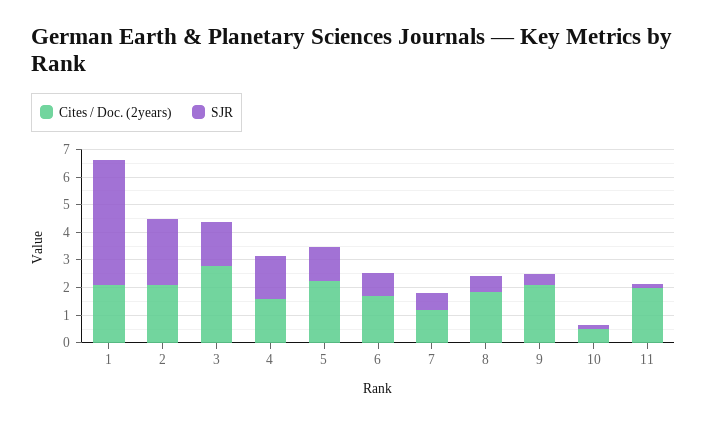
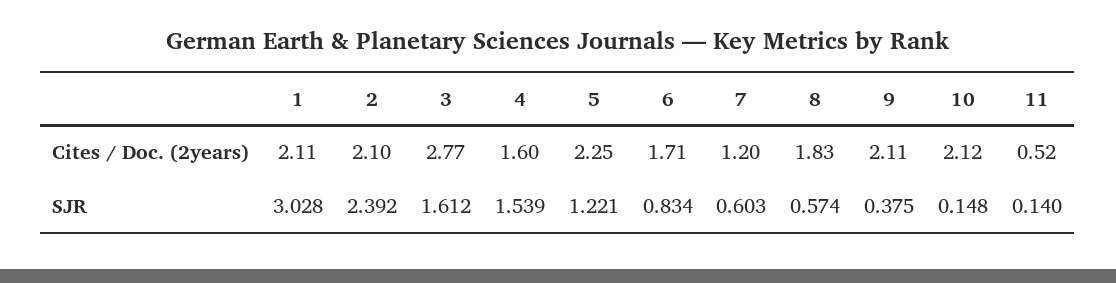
  {
    "Cites / Doc. (2years)": {
      "1": 2.11,
      "2": 2.1,
      "3": 2.77,
      "4": 1.6,
      "5": 2.25,
      "6": 1.71,
      "7": 1.2,
      "8": 1.83,
      "9": 2.11,
-     "10": 0.5,
+     "10": 2.12,
-     "11": 2
+     "11": 0.52
    },
    "SJR": {
-     "1": 4.5,
+     "1": 3.028,
      "2": 2.392,
      "3": 1.612,
      "4": 1.539,
      "5": 1.221,
      "6": 0.834,
      "7": 0.603,
      "8": 0.574,
      "9": 0.375,
      "10": 0.148,
      "11": 0.14
    }
  }

